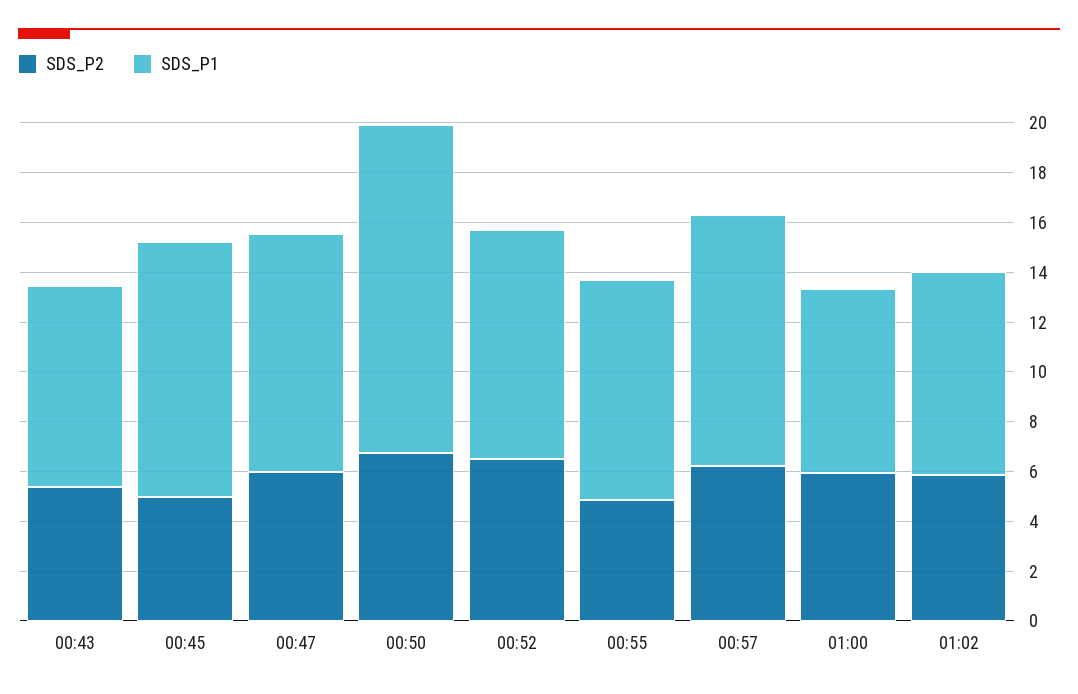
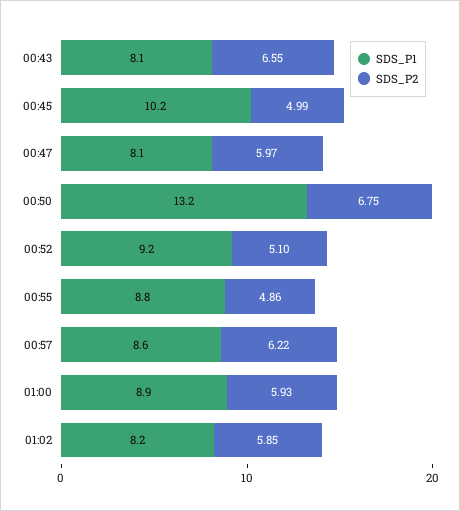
  {
    "SDS_P2": {
-     "00:43": 5.5,
+     "00:43": 6.55,
      "00:45": 4.99,
      "00:47": 5.97,
      "00:50": 6.75,
-     "00:52": 6.5,
+     "00:52": 5.1,
      "00:55": 4.86,
      "00:57": 6.22,
      "01:00": 5.93,
      "01:02": 5.85
    },
    "SDS_P1": {
      "00:43": 8.1,
      "00:45": 10.2,
-     "00:47": 9.5,
+     "00:47": 8.1,
      "00:50": 13.2,
      "00:52": 9.2,
      "00:55": 8.8,
-     "00:57": 10,
+     "00:57": 8.6,
-     "01:00": 7.5,
+     "01:00": 8.9,
      "01:02": 8.2
    }
  }

